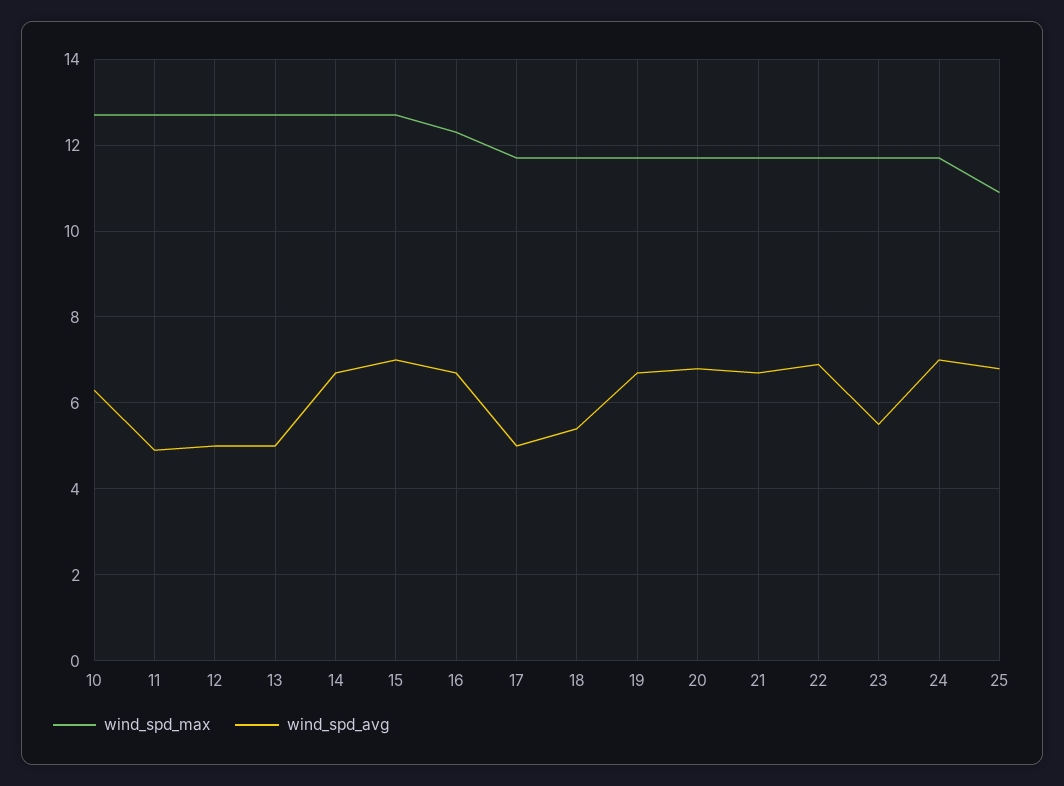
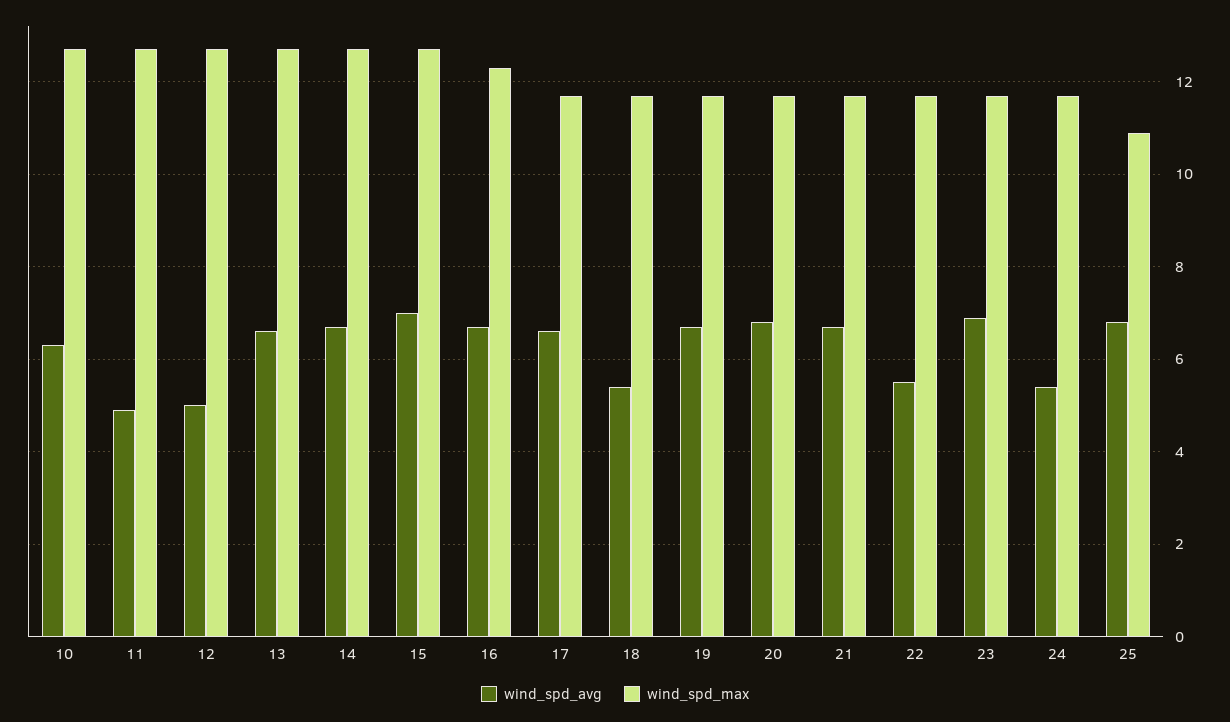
  {
    "wind_spd_max": {
      "10": 12.5,
      "11": 12.5,
      "12": 12.5,
      "13": 12.5,
      "14": 12.5,
      "15": 12.5,
      "16": 12.5,
      "17": 11.5,
      "18": 11.5,
      "19": 11.5,
      "20": 11.5,
      "21": 11.5,
      "22": 11.5,
      "23": 11.5,
      "24": 11.5,
      "25": 11
    },
    "wind_spd_avg": {
      "10": 6.5,
      "11": 5,
      "12": 5,
-     "13": 5,
+     "13": 6.5,
      "14": 6.5,
      "15": 7,
      "16": 6.5,
-     "17": 5,
+     "17": 6.5,
      "18": 5.5,
      "19": 6.5,
      "20": 7,
      "21": 6.5,
-     "22": 7,
+     "22": 5.5,
-     "23": 5.5,
+     "23": 7,
-     "24": 7,
+     "24": 5.5,
      "25": 7
    }
  }

